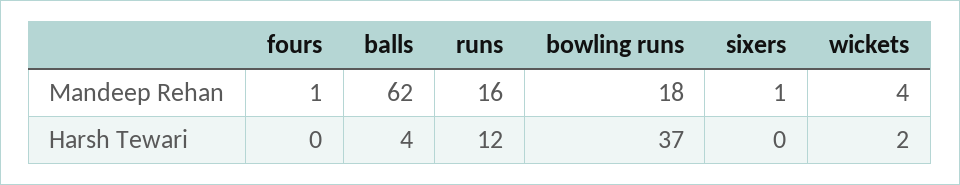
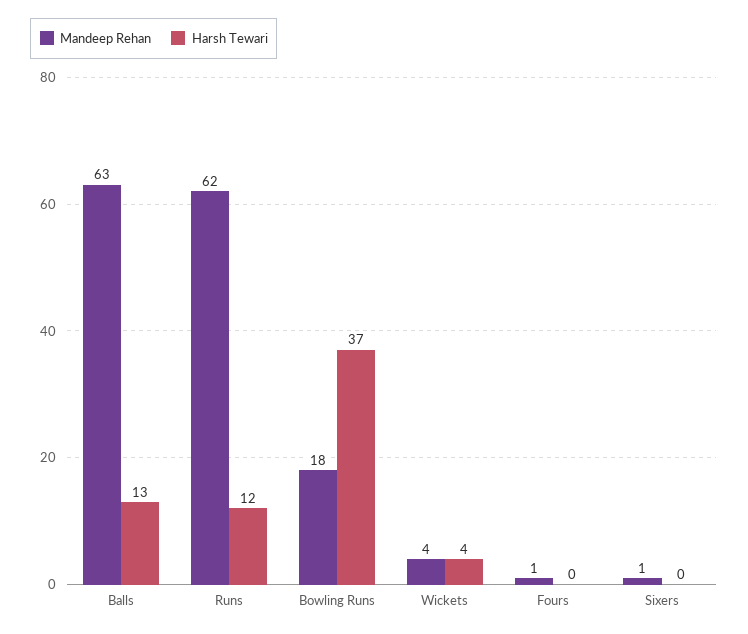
  {
    "Mandeep Rehan": {
      "fours": 1,
-     "balls": 62,
+     "balls": 63,
-     "runs": 16,
+     "runs": 62,
      "bowling runs": 18,
      "sixers": 1,
      "wickets": 4
    },
    "Harsh Tewari": {
      "fours": 0,
-     "balls": 4,
+     "balls": 13,
      "runs": 12,
      "bowling runs": 37,
      "sixers": 0,
-     "wickets": 2
+     "wickets": 4
    }
  }

